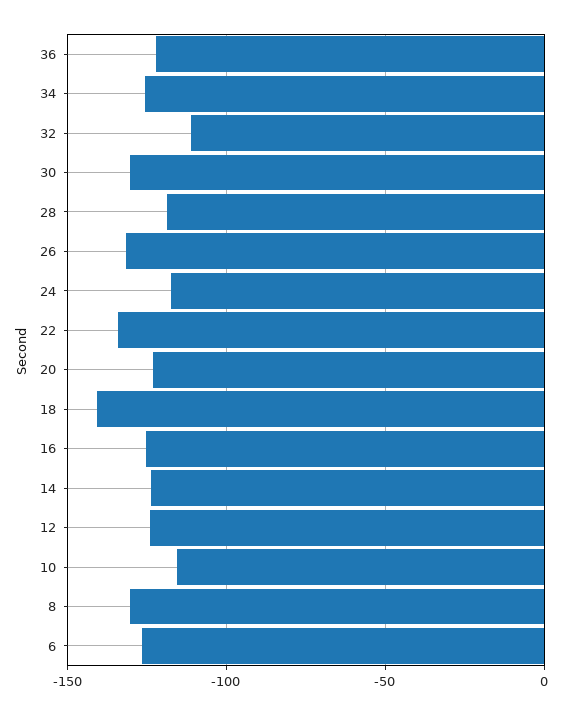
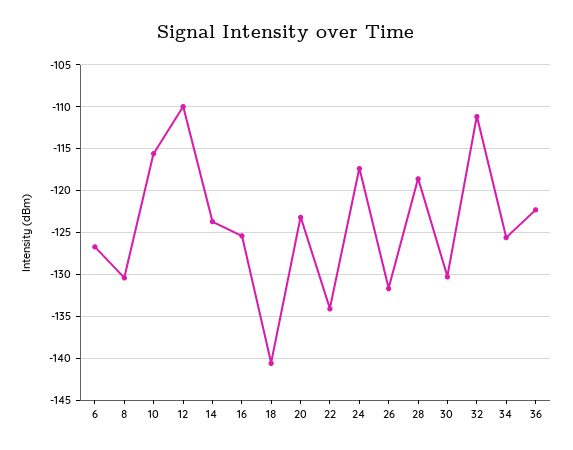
  {
    "36": -122,
    "34": -126,
    "32": -111,
    "30": -130,
    "28": -119,
    "26": -132,
    "24": -117,
    "22": -134,
    "20": -123,
    "18": -141,
    "16": -125,
    "14": -124,
-   "12": -125,
+   "12": -110,
    "10": -116,
    "8": -130,
    "6": -127
  }

